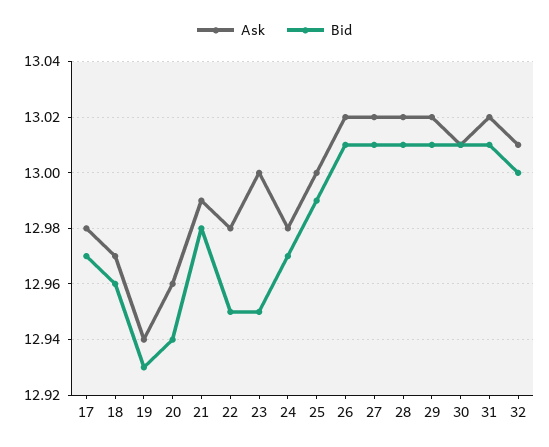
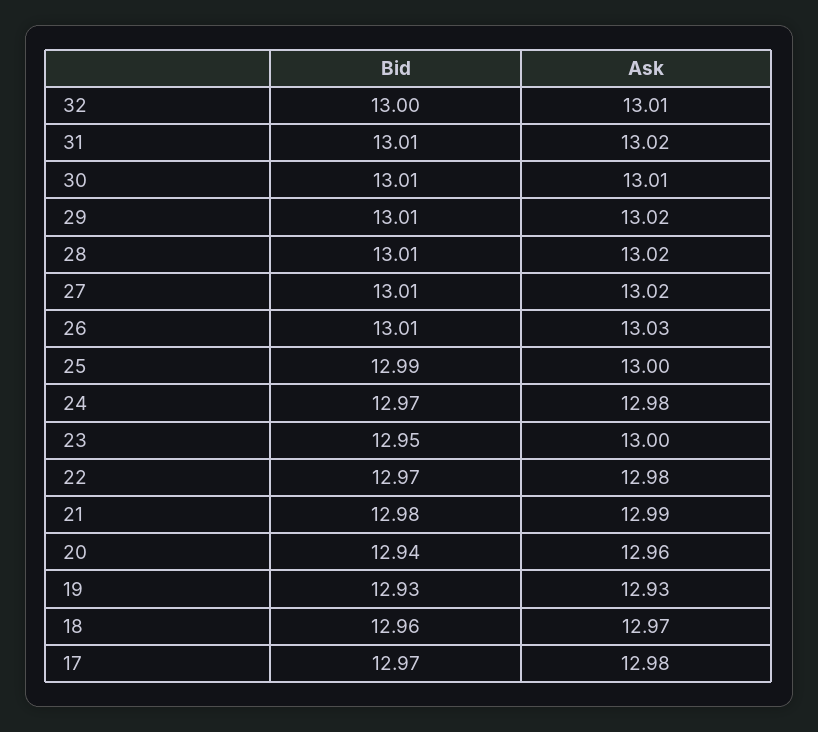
  {
    "Ask": {
      "17": 12.98,
      "18": 12.97,
-     "19": 12.94,
+     "19": 12.93,
      "20": 12.96,
      "21": 12.99,
      "22": 12.98,
      "23": 13,
      "24": 12.98,
      "25": 13,
-     "26": 13.02,
+     "26": 13.03,
      "27": 13.02,
      "28": 13.02,
      "29": 13.02,
      "30": 13.01,
      "31": 13.02,
      "32": 13.01
    },
    "Bid": {
      "17": 12.97,
      "18": 12.96,
      "19": 12.93,
      "20": 12.94,
      "21": 12.98,
-     "22": 12.95,
+     "22": 12.97,
      "23": 12.95,
      "24": 12.97,
      "25": 12.99,
      "26": 13.01,
      "27": 13.01,
      "28": 13.01,
      "29": 13.01,
      "30": 13.01,
      "31": 13.01,
      "32": 13
    }
  }

